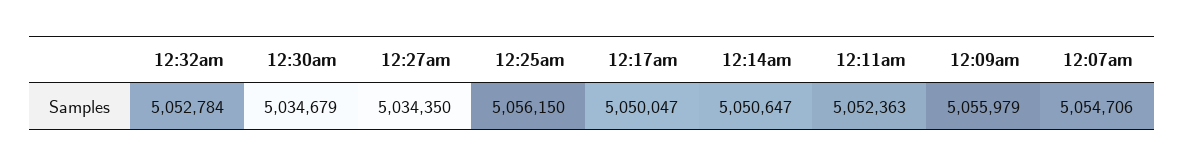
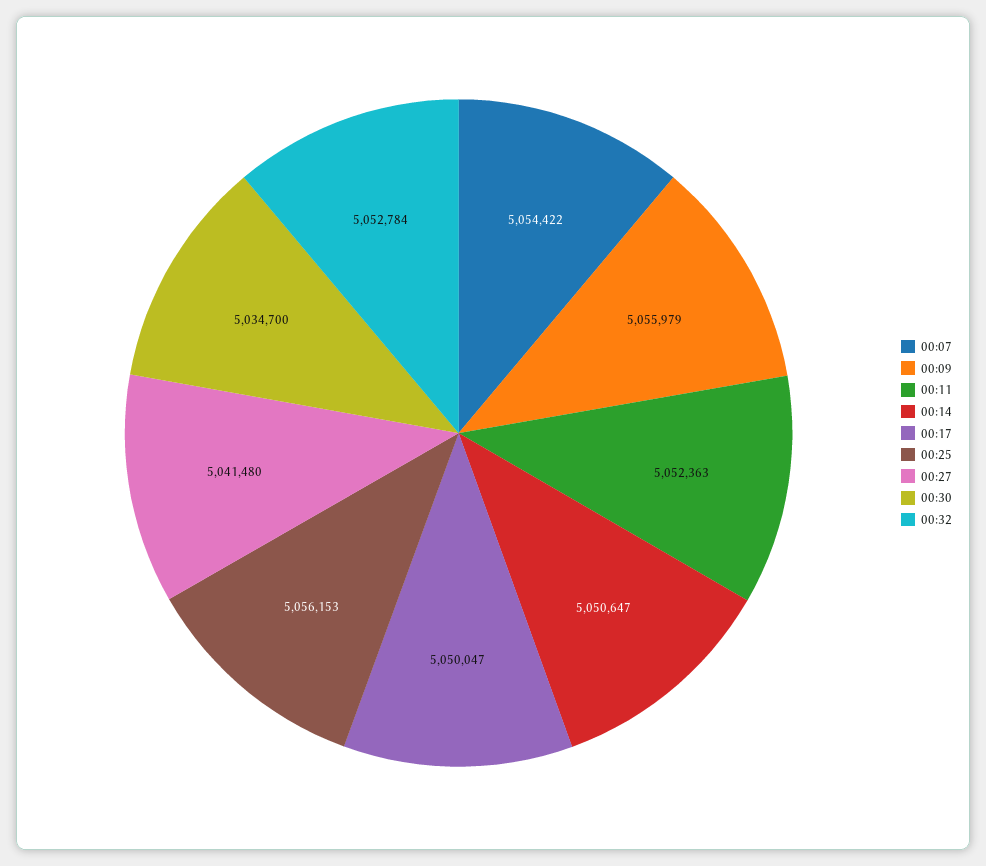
  {
    "12:32am": 5052784,
-   "12:30am": 5034679,
+   "12:30am": 5034700,
-   "12:27am": 5034350,
+   "12:27am": 5041480,
-   "12:25am": 5056150,
+   "12:25am": 5056153,
    "12:17am": 5050047,
    "12:14am": 5050647,
    "12:11am": 5052363,
    "12:09am": 5055979,
-   "12:07am": 5054706
+   "12:07am": 5054422
  }

